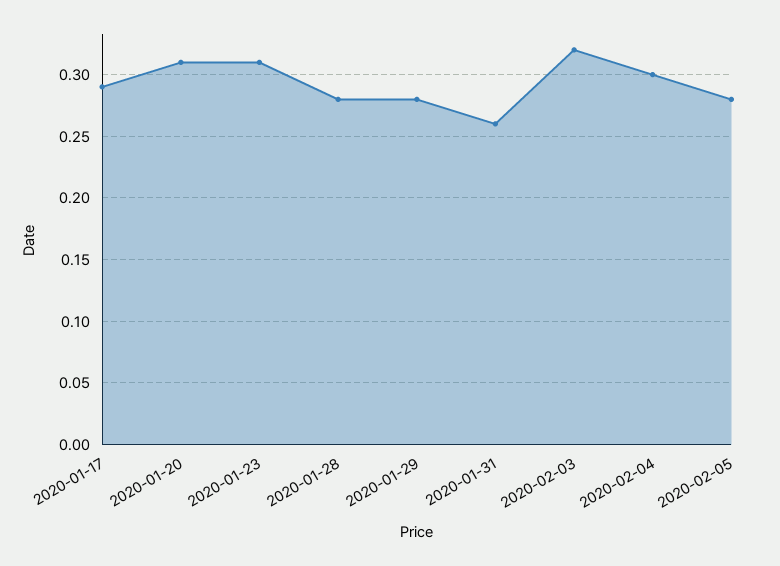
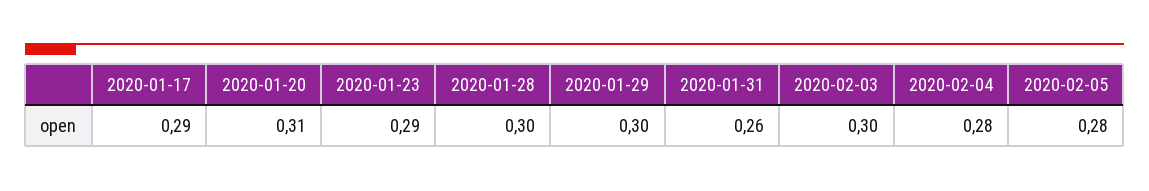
  {
    "2020-01-17": 0.29,
    "2020-01-20": 0.31,
-   "2020-01-23": 0.31,
+   "2020-01-23": 0.29,
-   "2020-01-28": 0.28,
+   "2020-01-28": 0.3,
-   "2020-01-29": 0.28,
+   "2020-01-29": 0.3,
    "2020-01-31": 0.26,
-   "2020-02-03": 0.32,
+   "2020-02-03": 0.3,
-   "2020-02-04": 0.3,
+   "2020-02-04": 0.28,
    "2020-02-05": 0.28
  }

